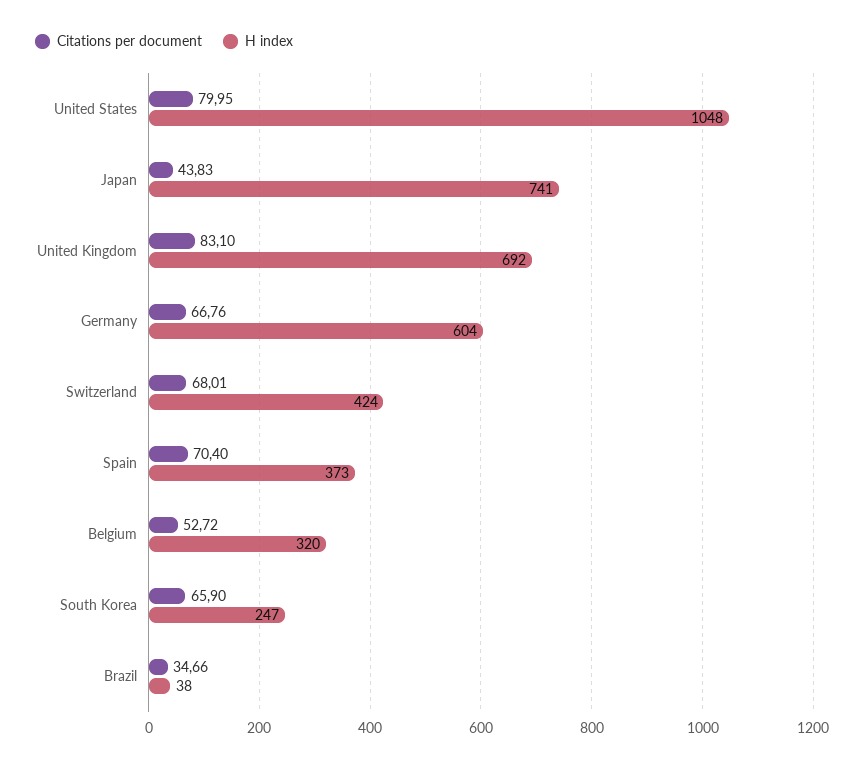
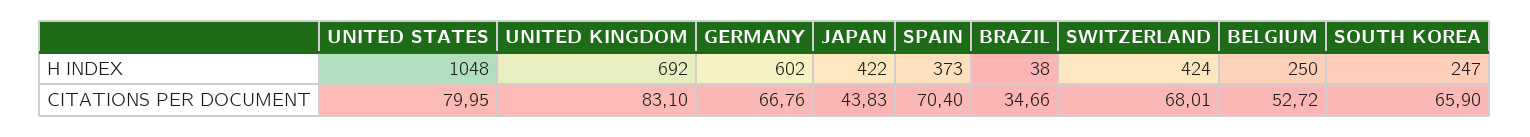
  {
    "Citations per document": {
      "United States": 79.95,
      "Japan": 43.83,
      "United Kingdom": 83.1,
      "Germany": 66.76,
      "Switzerland": 68.01,
      "Spain": 70.4,
      "Belgium": 52.72,
      "South Korea": 65.9,
      "Brazil": 34.66
    },
    "H index": {
      "United States": 1048,
-     "Japan": 741,
+     "Japan": 422,
      "United Kingdom": 692,
-     "Germany": 604,
+     "Germany": 602,
      "Switzerland": 424,
      "Spain": 373,
-     "Belgium": 320,
+     "Belgium": 250,
      "South Korea": 247,
      "Brazil": 38
    }
  }

